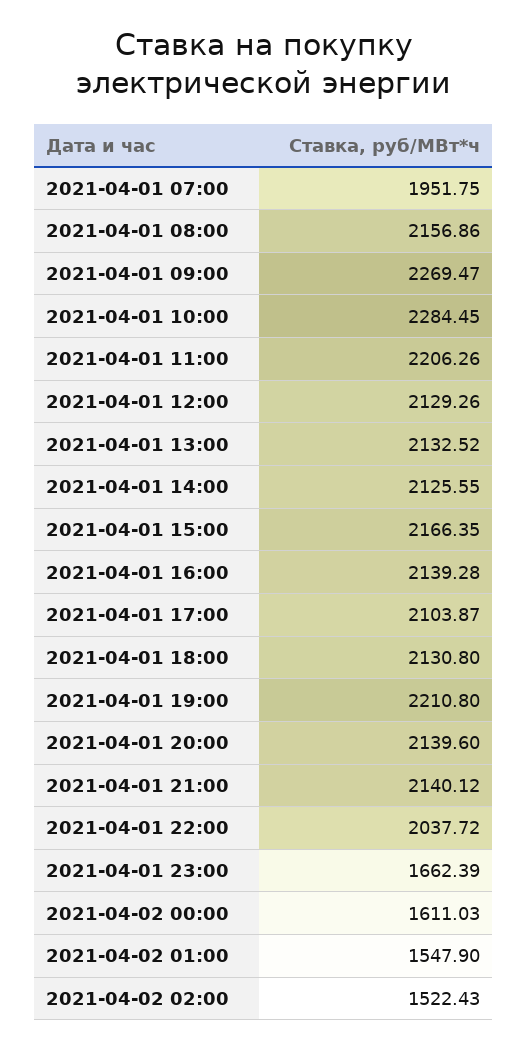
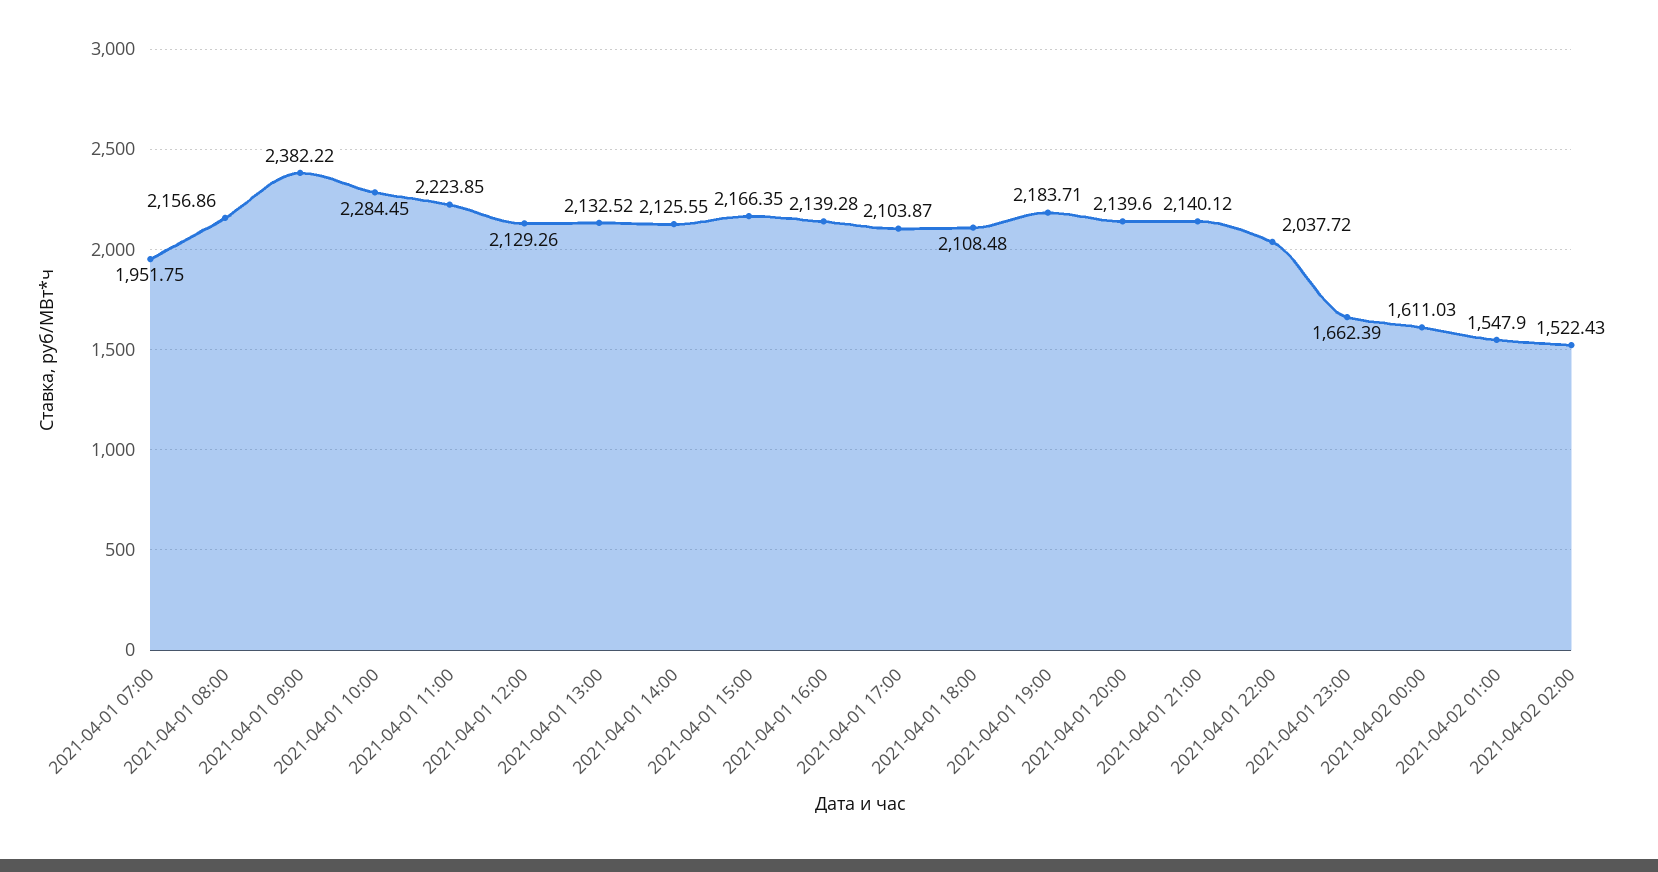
  {
    "2021-04-01 07:00": 1951.75,
    "2021-04-01 08:00": 2156.86,
-   "2021-04-01 09:00": 2269.47,
+   "2021-04-01 09:00": 2382.22,
    "2021-04-01 10:00": 2284.45,
-   "2021-04-01 11:00": 2206.26,
+   "2021-04-01 11:00": 2223.85,
    "2021-04-01 12:00": 2129.26,
    "2021-04-01 13:00": 2132.52,
    "2021-04-01 14:00": 2125.55,
    "2021-04-01 15:00": 2166.35,
    "2021-04-01 16:00": 2139.28,
    "2021-04-01 17:00": 2103.87,
-   "2021-04-01 18:00": 2130.8,
+   "2021-04-01 18:00": 2108.48,
-   "2021-04-01 19:00": 2210.8,
+   "2021-04-01 19:00": 2183.71,
    "2021-04-01 20:00": 2139.6,
    "2021-04-01 21:00": 2140.12,
    "2021-04-01 22:00": 2037.72,
    "2021-04-01 23:00": 1662.39,
    "2021-04-02 00:00": 1611.03,
    "2021-04-02 01:00": 1547.9,
    "2021-04-02 02:00": 1522.43
  }

